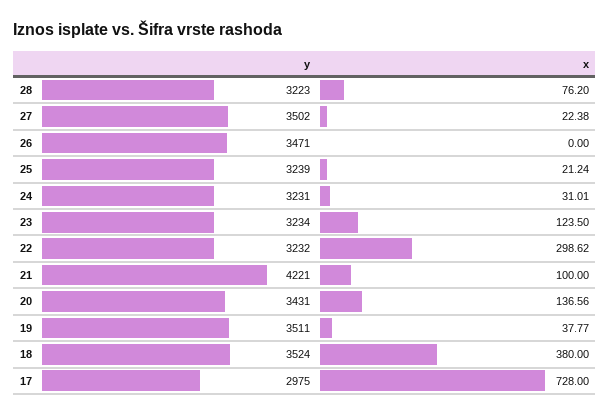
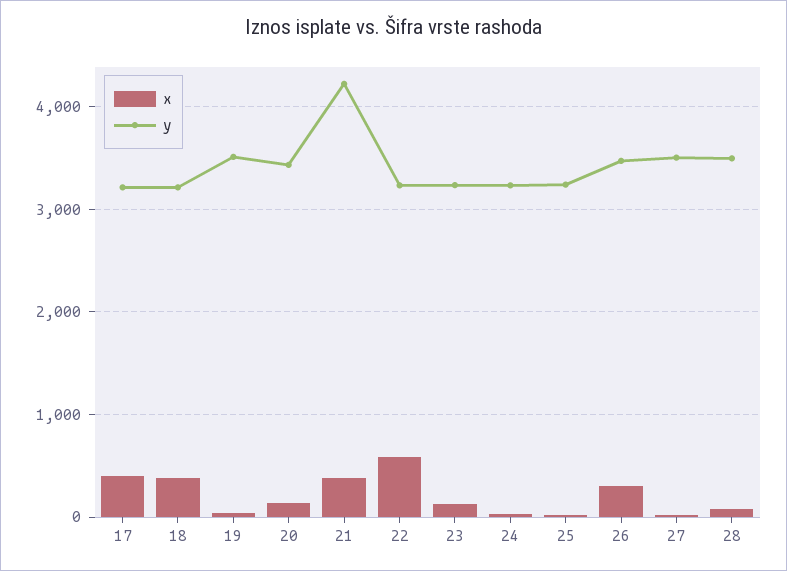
  {
    "y": {
-     "28": 3223,
+     "28": 3500,
      "27": 3502,
      "26": 3471,
      "25": 3239,
      "24": 3231,
      "23": 3234,
      "22": 3232,
      "21": 4221,
      "20": 3431,
      "19": 3511,
-     "18": 3524,
+     "18": 3200,
-     "17": 2975
+     "17": 3200
    },
    "x": {
      "28": 76.2,
      "27": 22.38,
-     "26": 0,
+     "26": 300,
      "25": 21.24,
      "24": 31.01,
      "23": 123.5,
-     "22": 298.62,
+     "22": 600,
-     "21": 100,
+     "21": 400,
      "20": 136.56,
      "19": 37.77,
      "18": 380,
-     "17": 728
+     "17": 400
    }
  }

